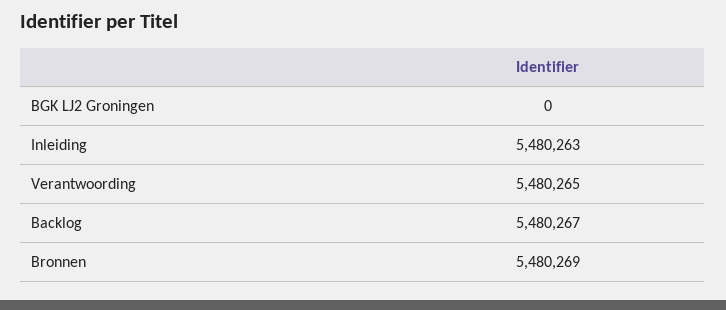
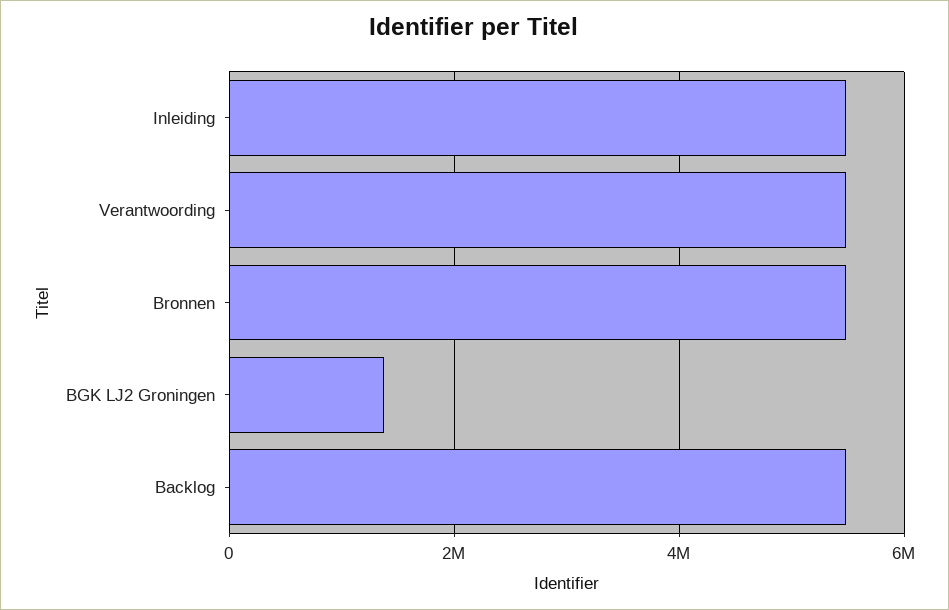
  {
-   "BGK LJ2 Groningen": 0,
+   "BGK LJ2 Groningen": 1400000,
    "Inleiding": 5480263,
    "Verantwoording": 5480265,
    "Backlog": 5480267,
    "Bronnen": 5480269
  }

